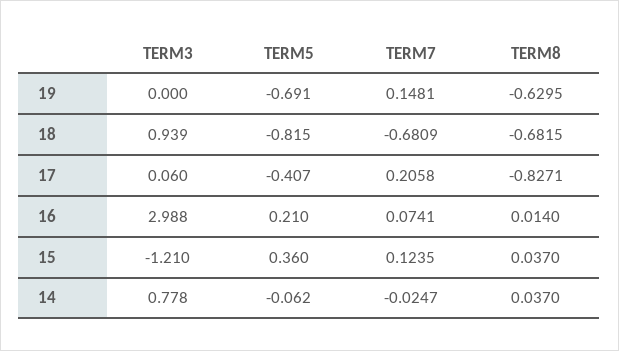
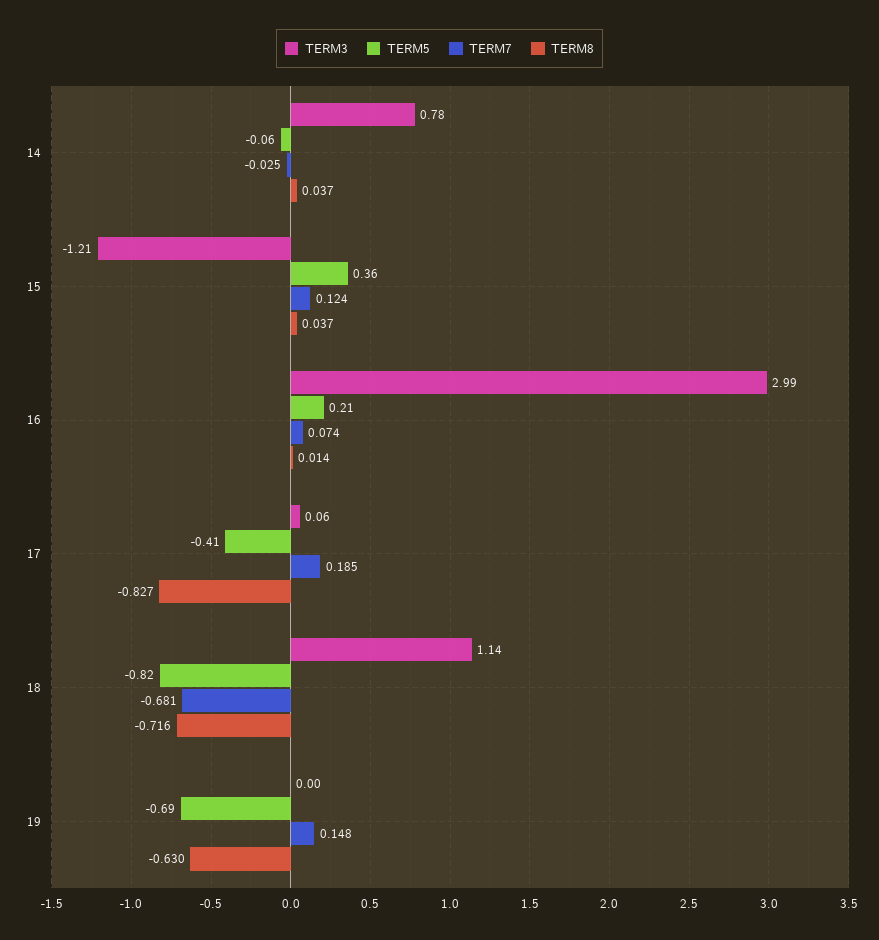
  {
    "TERM3": {
      "19": 0,
-     "18": 0.939,
+     "18": 1.14,
      "17": 0.06,
      "16": 2.988,
      "15": -1.21,
      "14": 0.778
    },
    "TERM5": {
      "19": -0.691,
      "18": -0.815,
      "17": -0.407,
      "16": 0.21,
      "15": 0.36,
      "14": -0.062
    },
    "TERM7": {
      "19": 0.1481,
      "18": -0.6809,
-     "17": 0.2058,
+     "17": 0.185,
      "16": 0.0741,
      "15": 0.1235,
      "14": -0.0247
    },
    "TERM8": {
      "19": -0.6295,
-     "18": -0.6815,
+     "18": -0.716,
      "17": -0.8271,
      "16": 0.014,
      "15": 0.037,
      "14": 0.037
    }
  }

